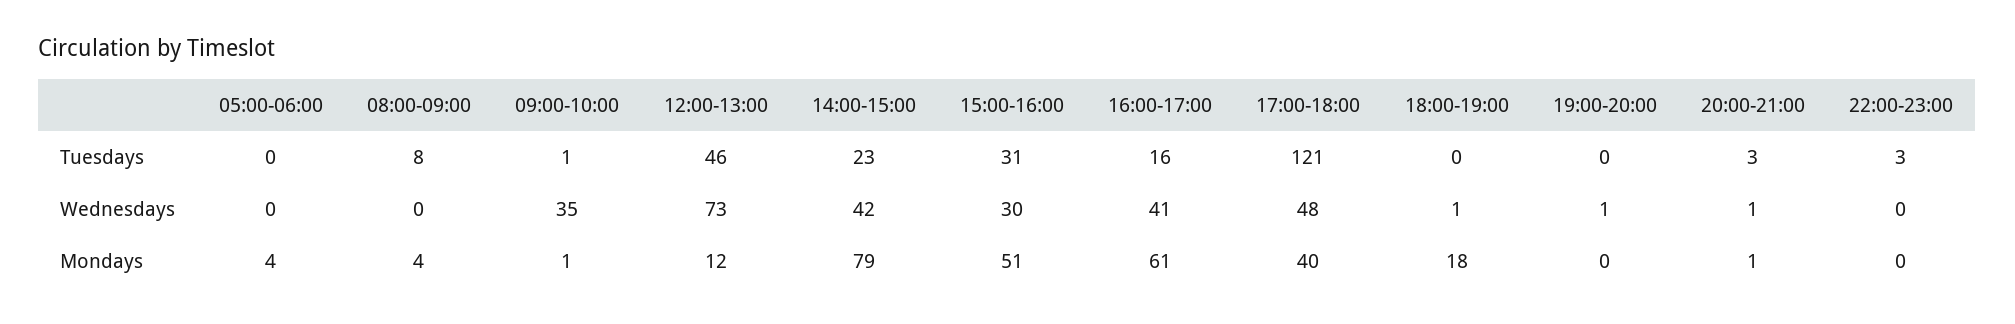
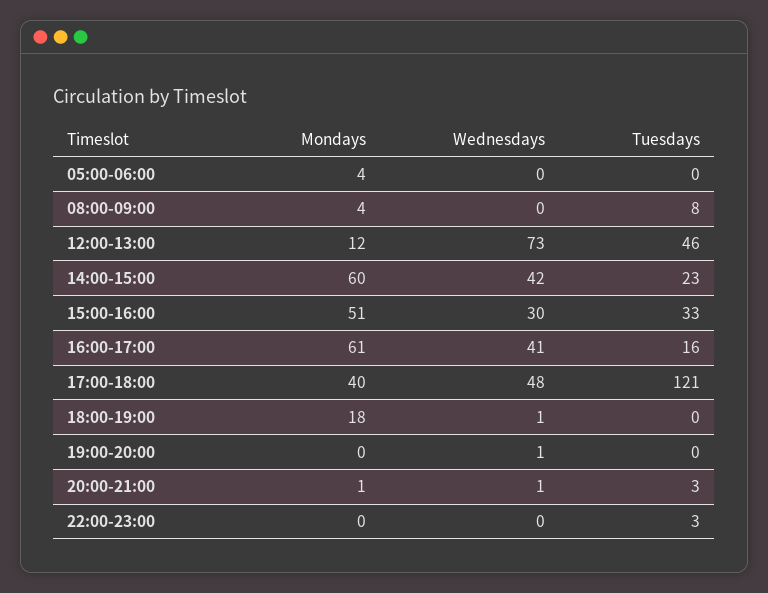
  {
    "05:00-06:00": {
      "Tuesdays": 0,
      "Wednesdays": 0,
      "Mondays": 4
    },
    "08:00-09:00": {
      "Tuesdays": 8,
      "Wednesdays": 0,
      "Mondays": 4
    },
-   "09:00-10:00": {
-     "Tuesdays": 1,
-     "Wednesdays": 35,
-     "Mondays": 1
-   },
    "12:00-13:00": {
      "Tuesdays": 46,
      "Wednesdays": 73,
      "Mondays": 12
    },
    "14:00-15:00": {
      "Tuesdays": 23,
      "Wednesdays": 42,
-     "Mondays": 79
+     "Mondays": 60
    },
    "15:00-16:00": {
-     "Tuesdays": 31,
+     "Tuesdays": 33,
      "Wednesdays": 30,
      "Mondays": 51
    },
    "16:00-17:00": {
      "Tuesdays": 16,
      "Wednesdays": 41,
      "Mondays": 61
    },
    "17:00-18:00": {
      "Tuesdays": 121,
      "Wednesdays": 48,
      "Mondays": 40
    },
    "18:00-19:00": {
      "Tuesdays": 0,
      "Wednesdays": 1,
      "Mondays": 18
    },
    "19:00-20:00": {
      "Tuesdays": 0,
      "Wednesdays": 1,
      "Mondays": 0
    },
    "20:00-21:00": {
      "Tuesdays": 3,
      "Wednesdays": 1,
      "Mondays": 1
    },
    "22:00-23:00": {
      "Tuesdays": 3,
      "Wednesdays": 0,
      "Mondays": 0
    }
  }

